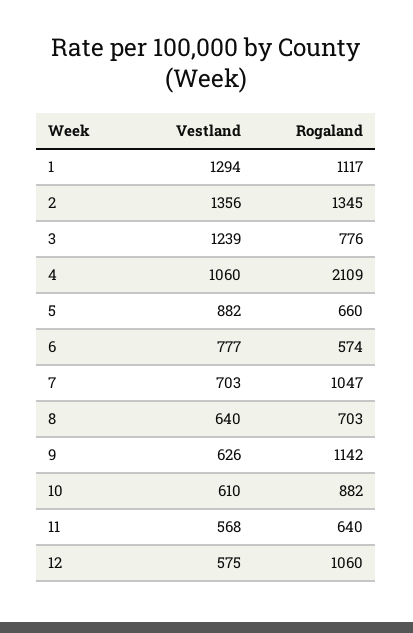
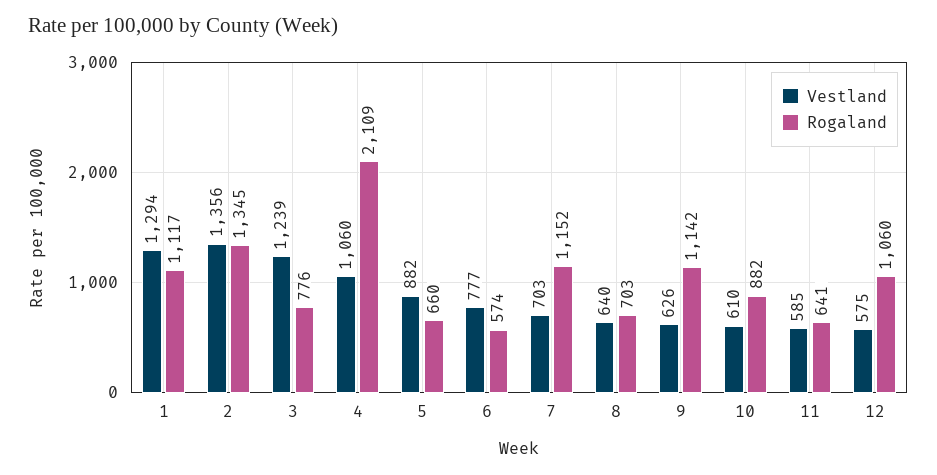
  {
    "Vestland": {
      "1": 1294,
      "2": 1356,
      "3": 1239,
      "4": 1060,
      "5": 882,
      "6": 777,
      "7": 703,
      "8": 640,
      "9": 626,
      "10": 610,
-     "11": 568,
+     "11": 585,
      "12": 575
    },
    "Rogaland": {
      "1": 1117,
      "2": 1345,
      "3": 776,
      "4": 2109,
      "5": 660,
      "6": 574,
-     "7": 1047,
+     "7": 1152,
      "8": 703,
      "9": 1142,
      "10": 882,
-     "11": 640,
+     "11": 641,
      "12": 1060
    }
  }

